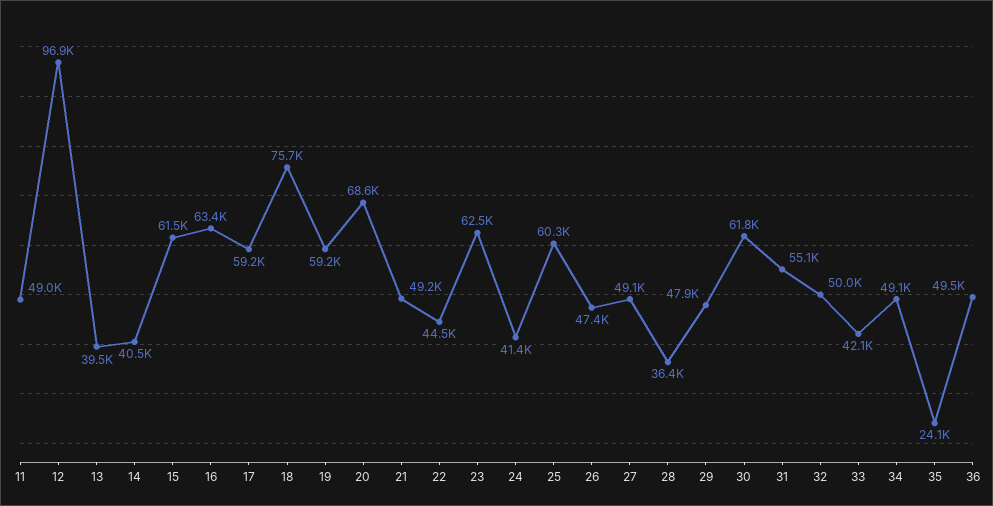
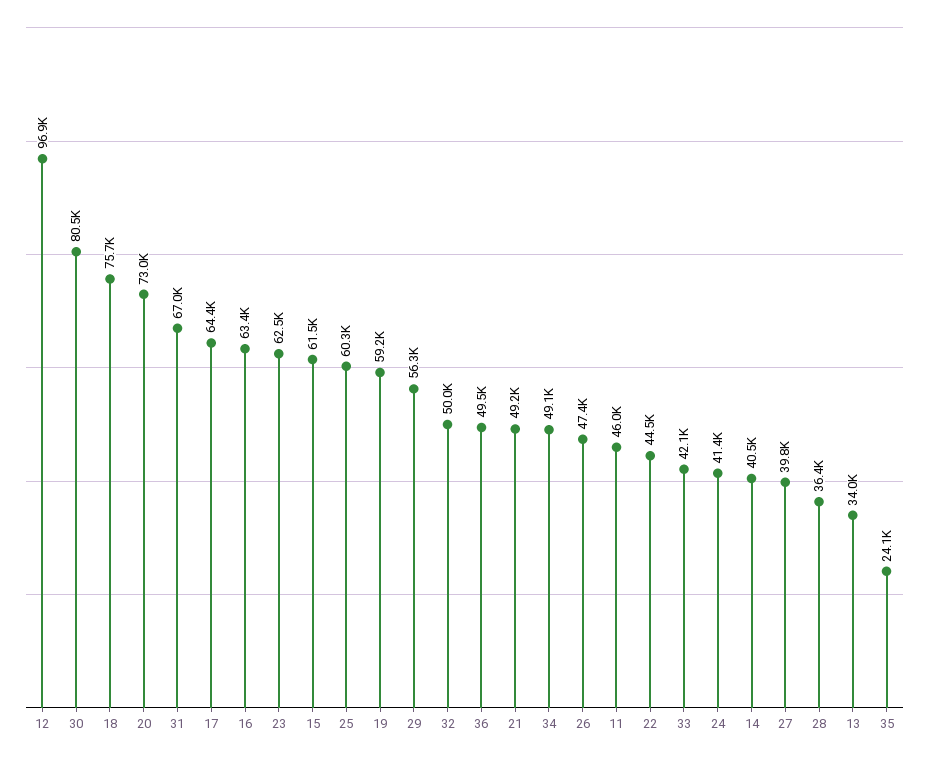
  {
-   "11": 49000,
+   "11": 46000,
    "12": 96900,
-   "13": 39500,
+   "13": 34000,
    "14": 40500,
    "15": 61500,
    "16": 63400,
-   "17": 59200,
+   "17": 64400,
    "18": 75700,
    "19": 59200,
-   "20": 68600,
+   "20": 73000,
    "21": 49200,
    "22": 44500,
    "23": 62500,
    "24": 41400,
    "25": 60300,
    "26": 47400,
-   "27": 49100,
+   "27": 39800,
    "28": 36400,
-   "29": 47900,
+   "29": 56300,
-   "30": 61800,
+   "30": 80500,
-   "31": 55100,
+   "31": 67000,
    "32": 50000,
    "33": 42100,
    "34": 49100,
    "35": 24100,
    "36": 49500
  }

